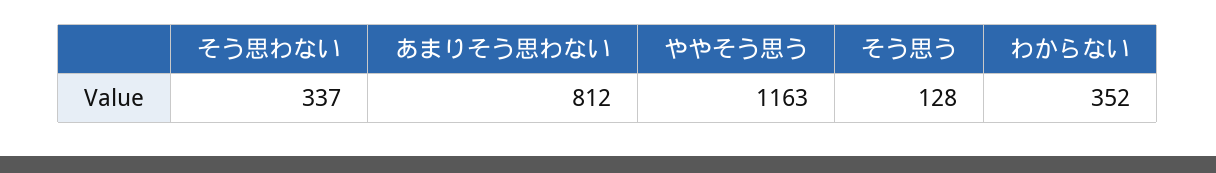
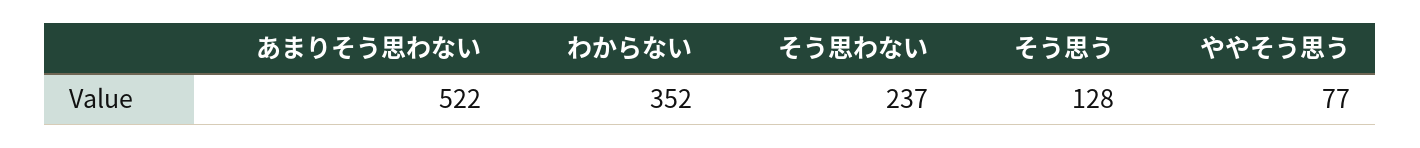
  {
-   "そう思わない": 337,
+   "そう思わない": 237,
-   "あまりそう思わない": 812,
+   "あまりそう思わない": 522,
-   "ややそう思う": 1163,
+   "ややそう思う": 77,
    "そう思う": 128,
    "わからない": 352
  }

